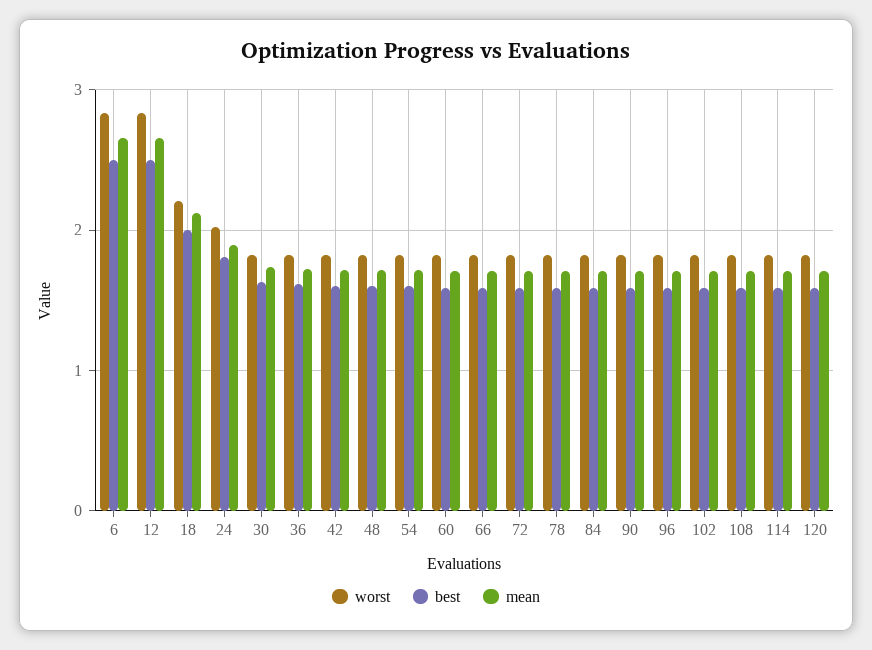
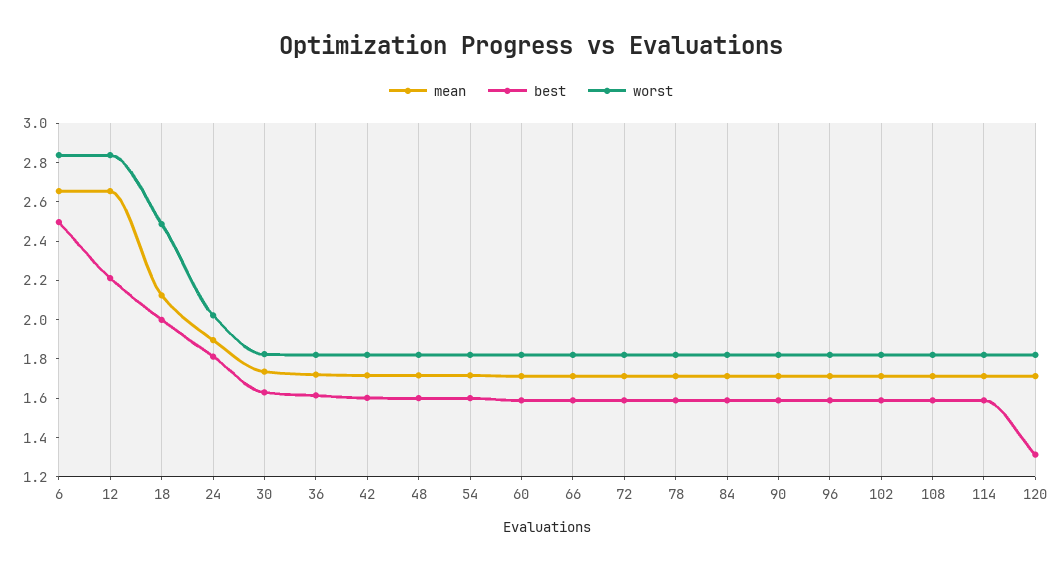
  {
    "worst": {
      "6": 2.85,
      "12": 2.85,
-     "18": 2.2,
+     "18": 2.5,
      "24": 2,
      "30": 1.8,
      "36": 1.8,
      "42": 1.8,
      "48": 1.8,
      "54": 1.8,
      "60": 1.8,
      "66": 1.8,
      "72": 1.8,
      "78": 1.8,
      "84": 1.8,
      "90": 1.8,
      "96": 1.8,
      "102": 1.8,
      "108": 1.8,
      "114": 1.8,
      "120": 1.8
    },
    "best": {
      "6": 2.5,
-     "12": 2.5,
+     "12": 2.2,
      "18": 2,
      "24": 1.8,
      "30": 1.65,
      "36": 1.6,
      "42": 1.6,
      "48": 1.6,
      "54": 1.6,
      "60": 1.6,
      "66": 1.6,
      "72": 1.6,
      "78": 1.6,
      "84": 1.6,
      "90": 1.6,
      "96": 1.6,
      "102": 1.6,
      "108": 1.6,
      "114": 1.6,
-     "120": 1.6
+     "120": 1.3
    },
    "mean": {
      "6": 2.65,
      "12": 2.65,
      "18": 2.1,
      "24": 1.9,
      "30": 1.75,
      "36": 1.7,
      "42": 1.7,
      "48": 1.7,
      "54": 1.7,
      "60": 1.7,
      "66": 1.7,
      "72": 1.7,
      "78": 1.7,
      "84": 1.7,
      "90": 1.7,
      "96": 1.7,
      "102": 1.7,
      "108": 1.7,
      "114": 1.7,
      "120": 1.7
    }
  }

